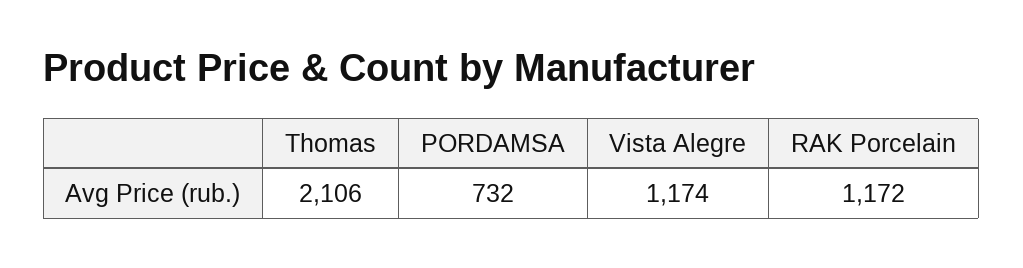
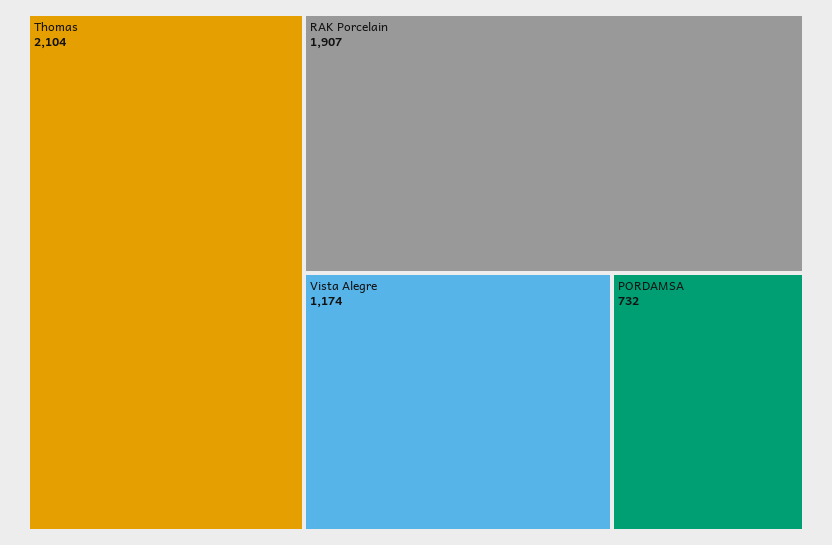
  {
-   "Thomas": 2106,
+   "Thomas": 2104,
    "PORDAMSA": 732,
    "Vista Alegre": 1174,
-   "RAK Porcelain": 1172
+   "RAK Porcelain": 1907
  }

